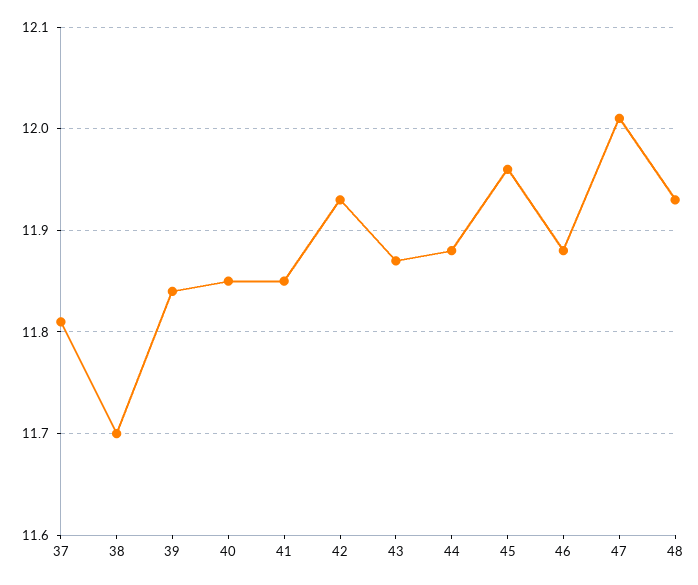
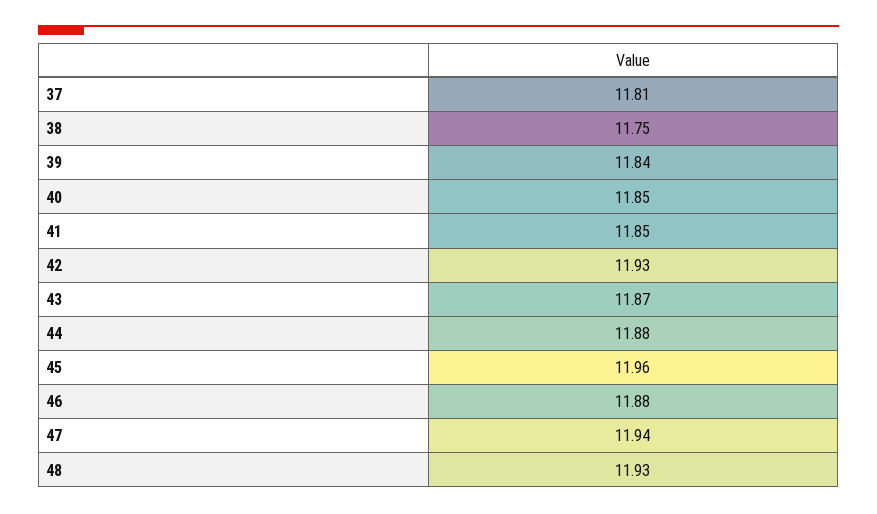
  {
    "37": 11.81,
-   "38": 11.7,
+   "38": 11.75,
    "39": 11.84,
    "40": 11.85,
    "41": 11.85,
    "42": 11.93,
    "43": 11.87,
    "44": 11.88,
    "45": 11.96,
    "46": 11.88,
-   "47": 12.01,
+   "47": 11.94,
    "48": 11.93
  }

